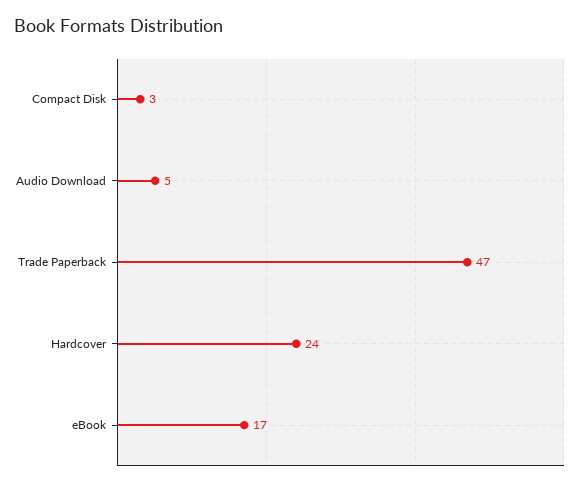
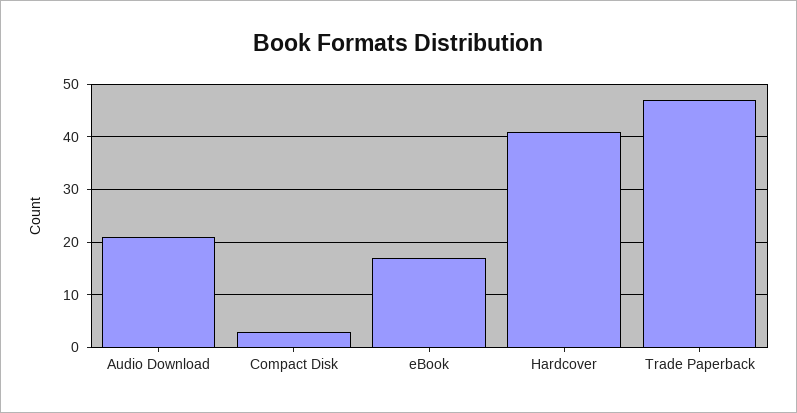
  {
    "Compact Disk": 3,
-   "Audio Download": 5,
+   "Audio Download": 20,
    "Trade Paperback": 47,
-   "Hardcover": 24,
+   "Hardcover": 40,
    "eBook": 17
  }

